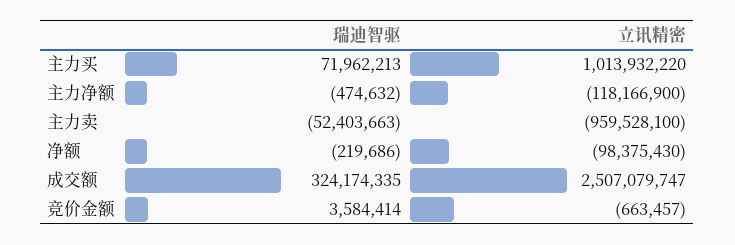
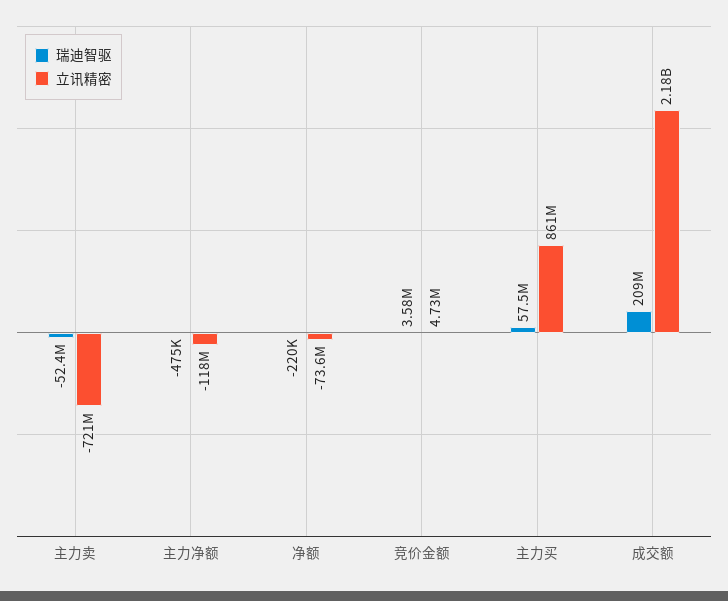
  {
    "瑞迪智驱": {
-     "主力买": 71962213,
+     "主力买": 57500000,
      "主力净额": -474632,
      "主力卖": -52403663,
      "净额": -219686,
-     "成交额": 324174335,
+     "成交额": 209000000,
      "竞价金额": 3584414
    },
    "立讯精密": {
-     "主力买": 1013932220,
+     "主力买": 861000000,
      "主力净额": -118166900,
-     "主力卖": -959528100,
+     "主力卖": -721000000,
-     "净额": -98375430,
+     "净额": -73600000,
-     "成交额": 2507079747,
+     "成交额": 2180000000,
-     "竞价金额": -663457
+     "竞价金额": 4730000
    }
  }

